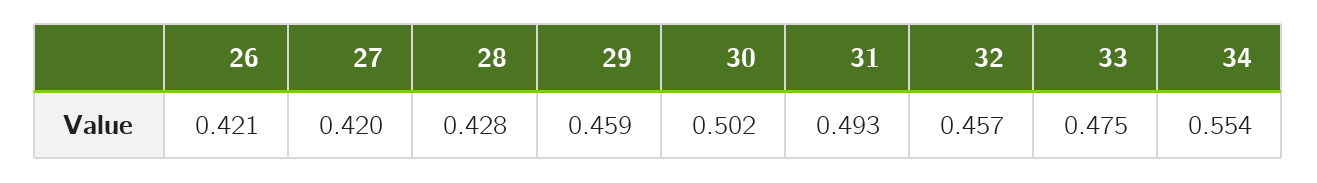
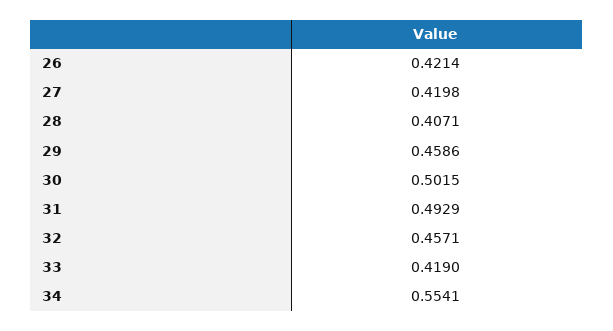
  {
    "26": 0.4214,
    "27": 0.4198,
-   "28": 0.428,
+   "28": 0.4071,
    "29": 0.4586,
    "30": 0.5015,
    "31": 0.4929,
    "32": 0.4571,
-   "33": 0.475,
+   "33": 0.419,
    "34": 0.5541
  }

